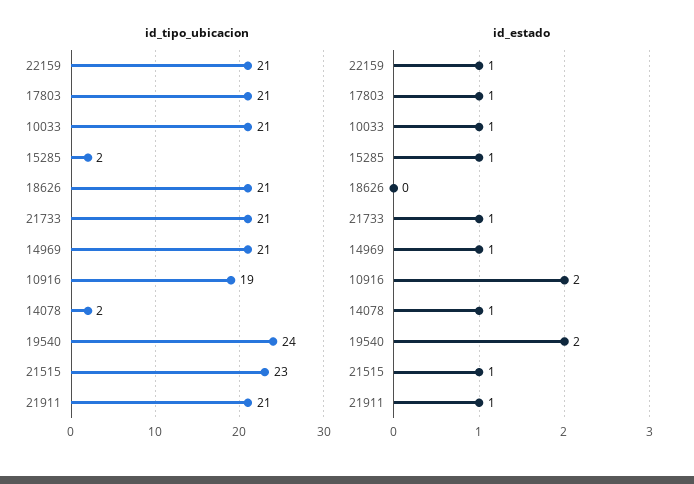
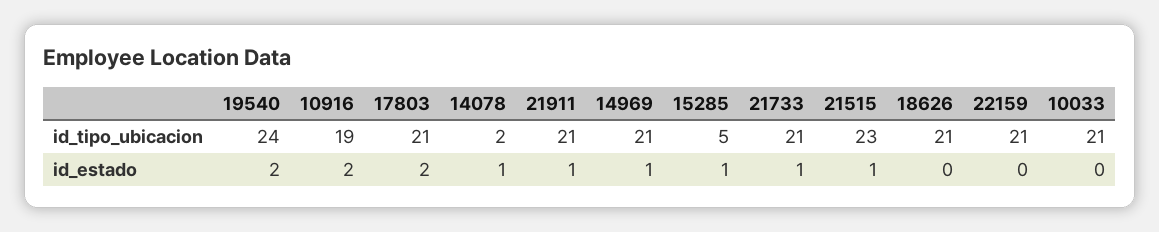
  {
    "id_tipo_ubicacion": {
      "22159": 21,
      "17803": 21,
      "10033": 21,
-     "15285": 2,
+     "15285": 5,
      "18626": 21,
      "21733": 21,
      "14969": 21,
      "10916": 19,
      "14078": 2,
      "19540": 24,
      "21515": 23,
      "21911": 21
    },
    "id_estado": {
-     "22159": 1,
+     "22159": 0,
-     "17803": 1,
+     "17803": 2,
-     "10033": 1,
+     "10033": 0,
      "15285": 1,
      "18626": 0,
      "21733": 1,
      "14969": 1,
      "10916": 2,
      "14078": 1,
      "19540": 2,
      "21515": 1,
      "21911": 1
    }
  }

